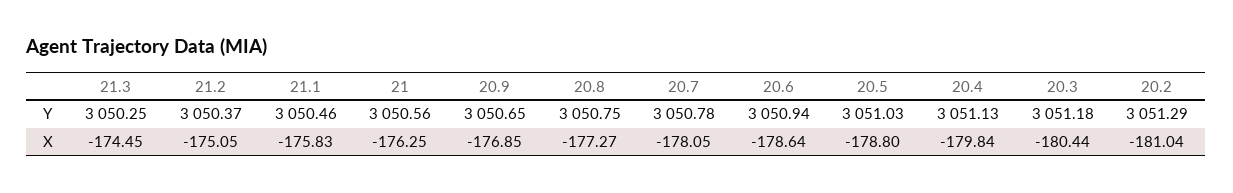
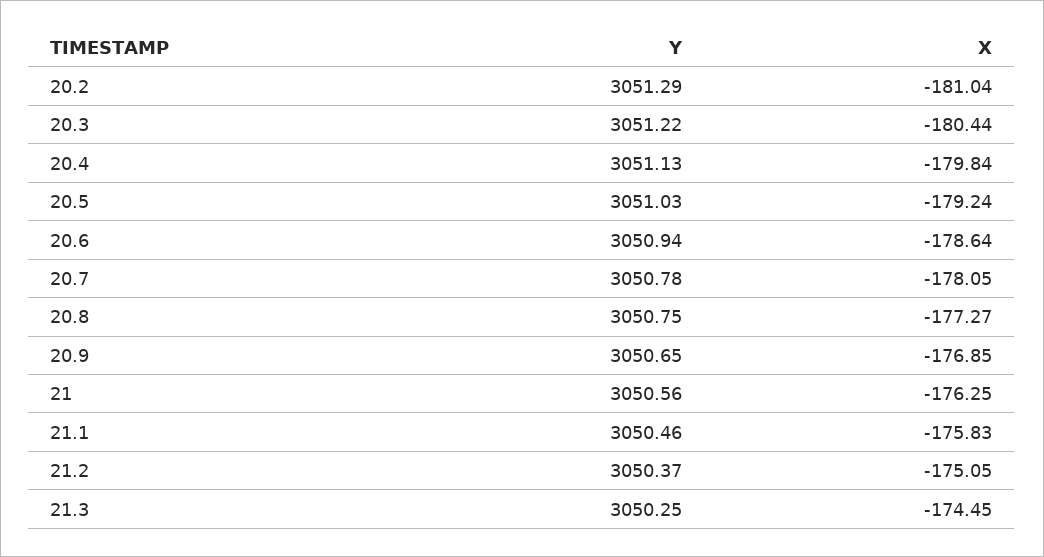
  {
    "21.3": {
      "Y": 3050.25,
      "X": -174.45
    },
    "21.2": {
      "Y": 3050.37,
      "X": -175.05
    },
    "21.1": {
      "Y": 3050.46,
      "X": -175.83
    },
    "21": {
      "Y": 3050.56,
      "X": -176.25
    },
    "20.9": {
      "Y": 3050.65,
      "X": -176.85
    },
    "20.8": {
      "Y": 3050.75,
      "X": -177.27
    },
    "20.7": {
      "Y": 3050.78,
      "X": -178.05
    },
    "20.6": {
      "Y": 3050.94,
      "X": -178.64
    },
    "20.5": {
      "Y": 3051.03,
-     "X": -178.8
+     "X": -179.24
    },
    "20.4": {
      "Y": 3051.13,
      "X": -179.84
    },
    "20.3": {
-     "Y": 3051.18,
+     "Y": 3051.22,
      "X": -180.44
    },
    "20.2": {
      "Y": 3051.29,
      "X": -181.04
    }
  }

